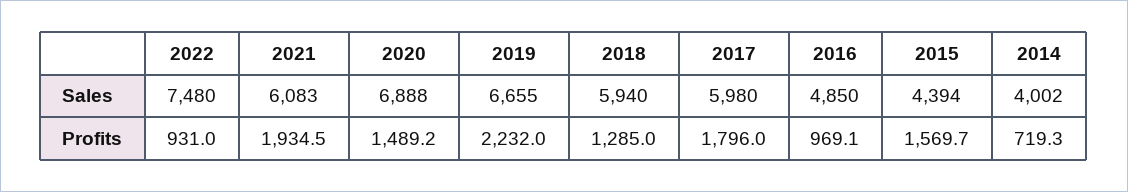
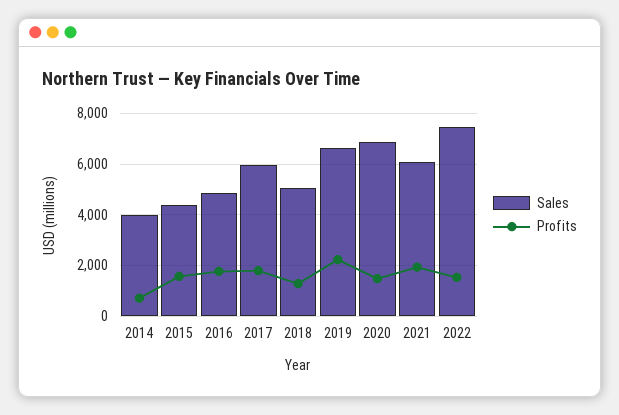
  {
    "Sales": {
      "2022": 7480,
      "2021": 6083,
      "2020": 6888,
      "2019": 6655,
-     "2018": 5940,
+     "2018": 5000,
      "2017": 5980,
      "2016": 4850,
      "2015": 4394,
      "2014": 4002
    },
    "Profits": {
-     "2022": 931,
+     "2022": 1500,
      "2021": 1934.5,
      "2020": 1489.2,
      "2019": 2232,
      "2018": 1285,
      "2017": 1796,
-     "2016": 969.1,
+     "2016": 1750,
      "2015": 1569.7,
      "2014": 719.3
    }
  }

